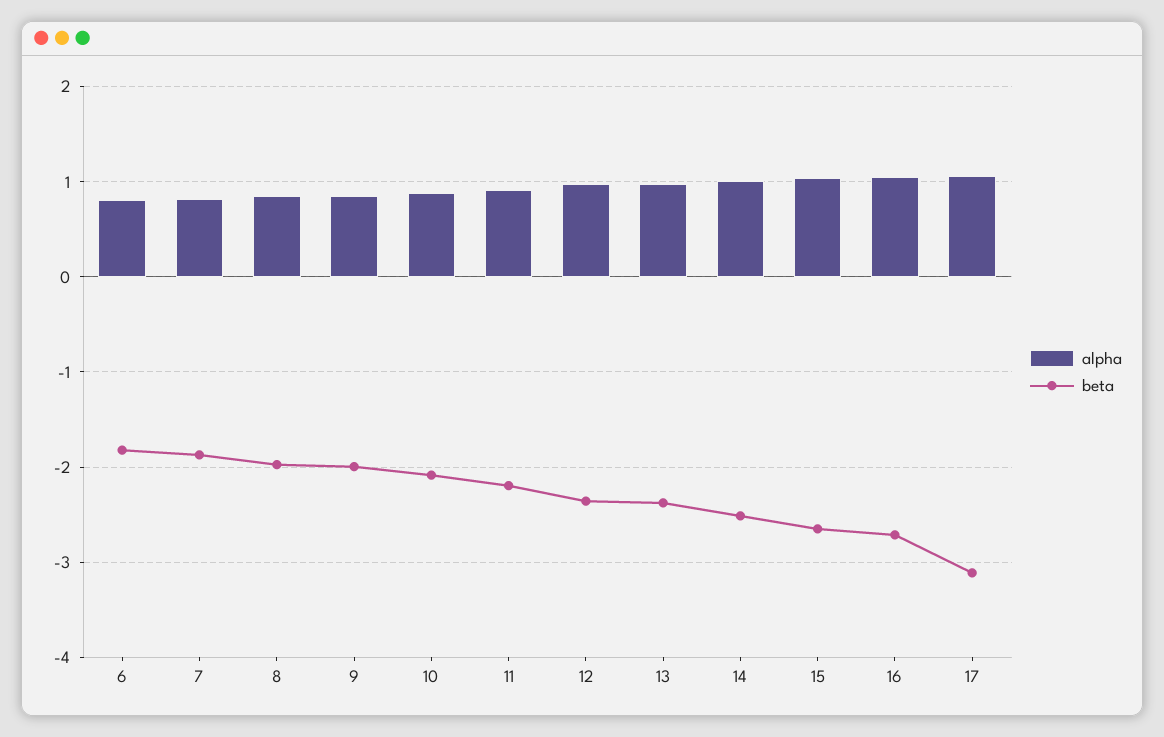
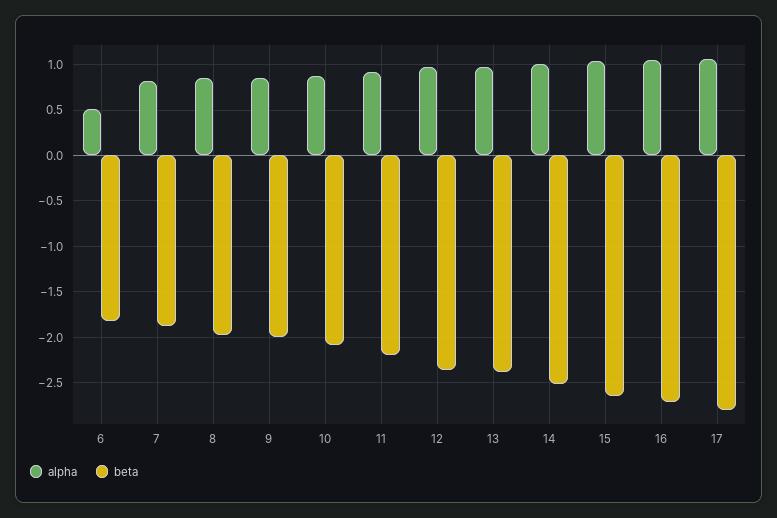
  {
    "alpha": {
-     "6": 0.8,
+     "6": 0.5,
      "7": 0.8,
      "8": 0.9,
      "9": 0.9,
      "10": 0.9,
      "11": 0.9,
      "12": 1,
      "13": 1,
      "14": 1,
      "15": 1,
      "16": 1,
      "17": 1.1
    },
    "beta": {
      "6": -1.8,
      "7": -1.9,
      "8": -2,
      "9": -2,
      "10": -2.1,
      "11": -2.2,
      "12": -2.4,
      "13": -2.4,
      "14": -2.5,
      "15": -2.7,
      "16": -2.7,
-     "17": -3.1
+     "17": -2.8
    }
  }

